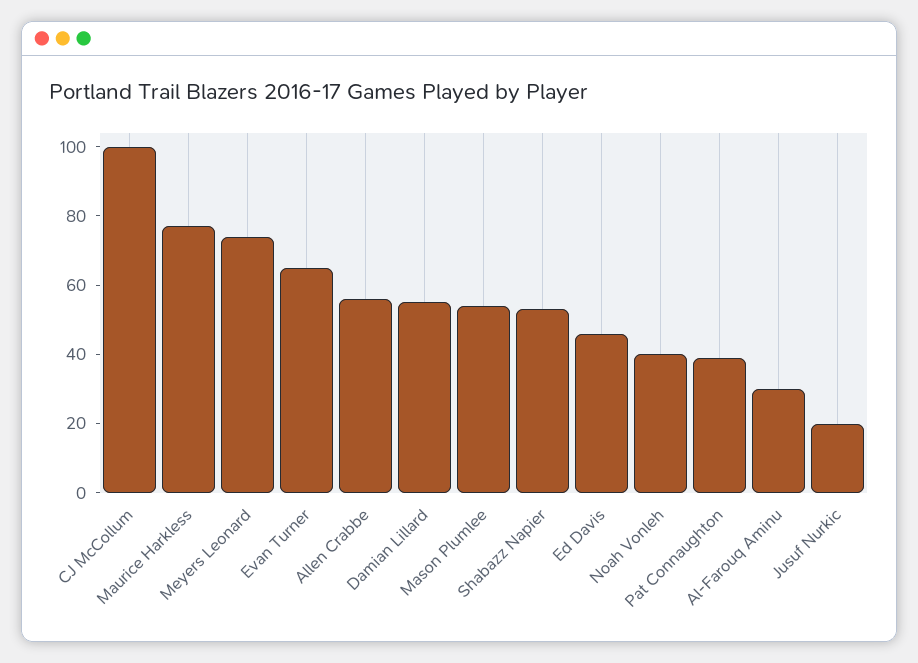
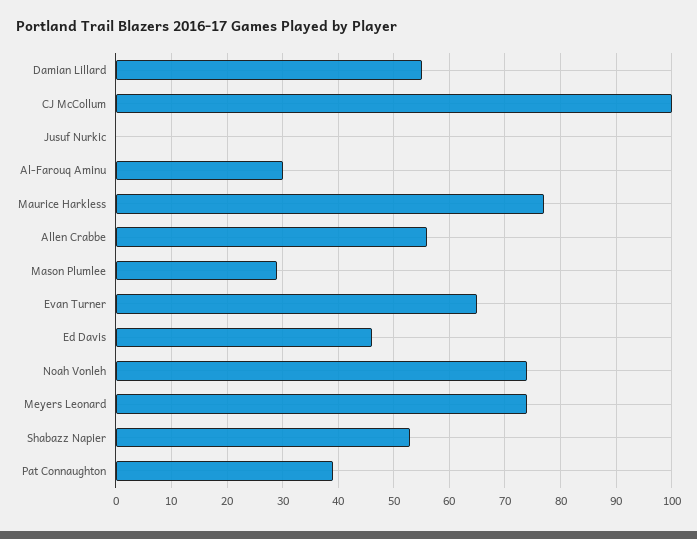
  {
    "CJ McCollum": 100,
    "Maurice Harkless": 75,
    "Meyers Leonard": 75,
    "Evan Turner": 65,
    "Allen Crabbe": 55,
    "Damian Lillard": 55,
-   "Mason Plumlee": 55,
+   "Mason Plumlee": 30,
    "Shabazz Napier": 55,
    "Ed Davis": 45,
-   "Noah Vonleh": 40,
+   "Noah Vonleh": 75,
    "Pat Connaughton": 40,
    "Al-Farouq Aminu": 30,
-   "Jusuf Nurkic": 20
+   "Jusuf Nurkic": 0
  }

